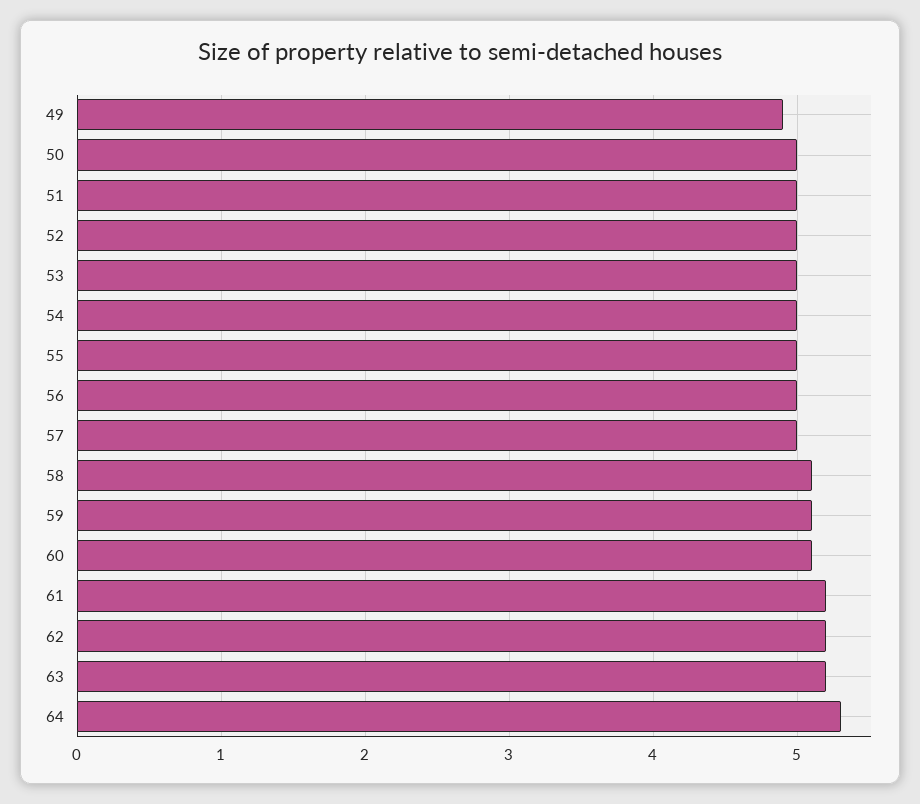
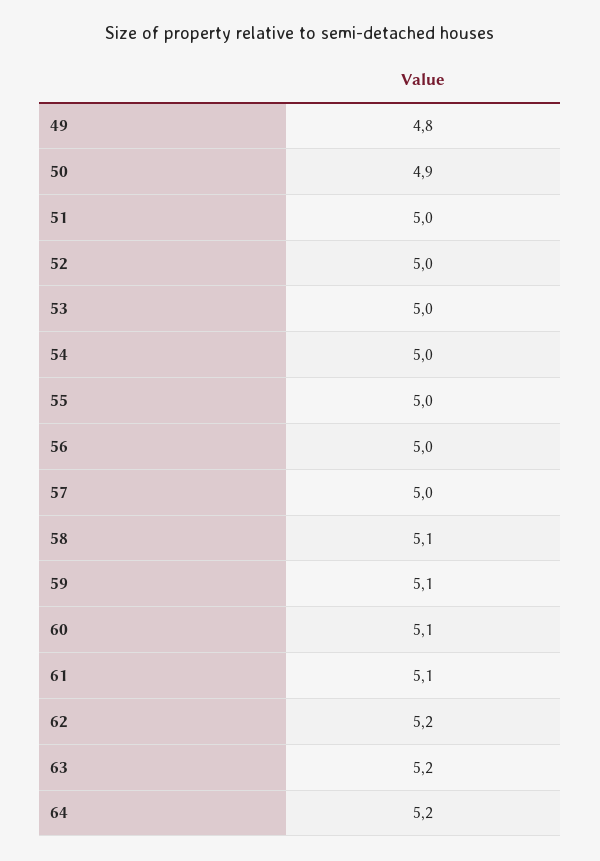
  {
-   "49": 4.9,
+   "49": 4.8,
-   "50": 5,
+   "50": 4.9,
    "51": 5,
    "52": 5,
    "53": 5,
    "54": 5,
    "55": 5,
    "56": 5,
    "57": 5,
    "58": 5.1,
    "59": 5.1,
    "60": 5.1,
-   "61": 5.2,
+   "61": 5.1,
    "62": 5.2,
    "63": 5.2,
-   "64": 5.3
+   "64": 5.2
  }

